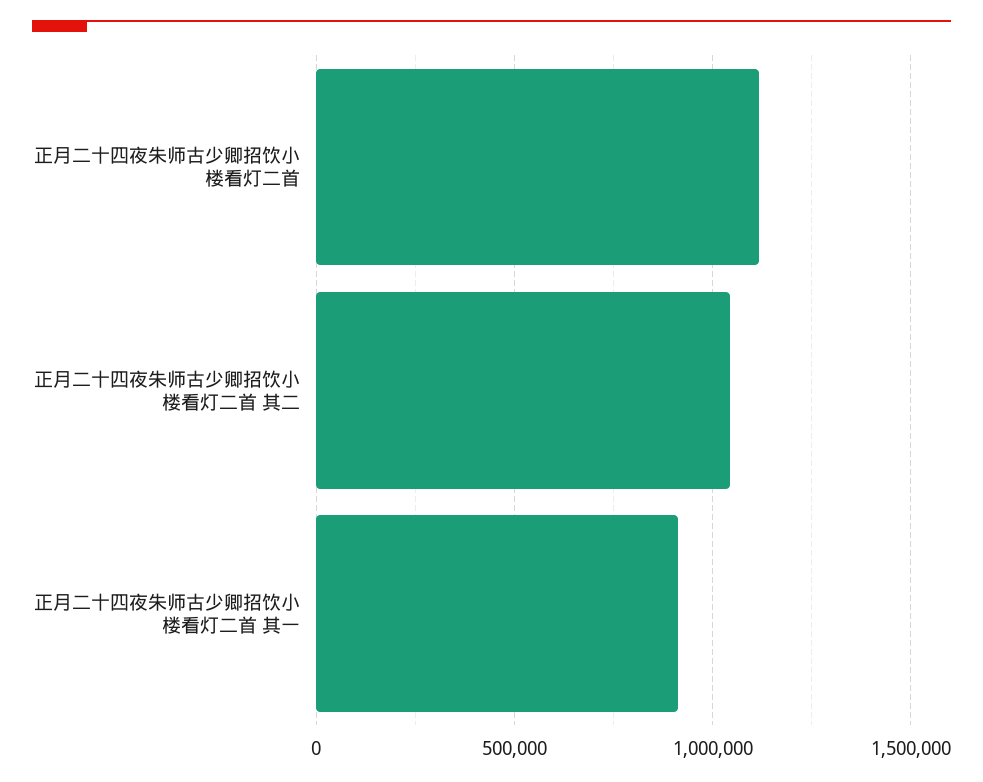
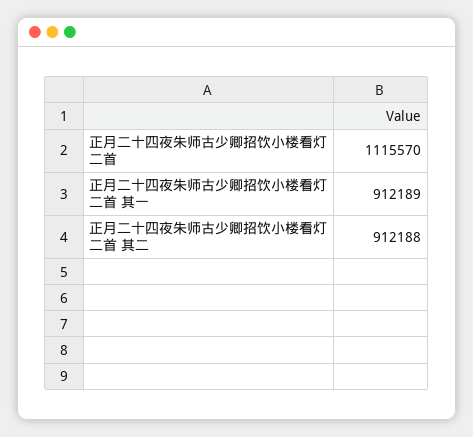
  {
    "正月二十四夜朱师古少卿招饮小楼看灯二首": 1115570,
-   "正月二十四夜朱师古少卿招饮小楼看灯二首 其二": 1050000,
+   "正月二十四夜朱师古少卿招饮小楼看灯二首 其二": 912188,
    "正月二十四夜朱师古少卿招饮小楼看灯二首 其一": 912189
  }

